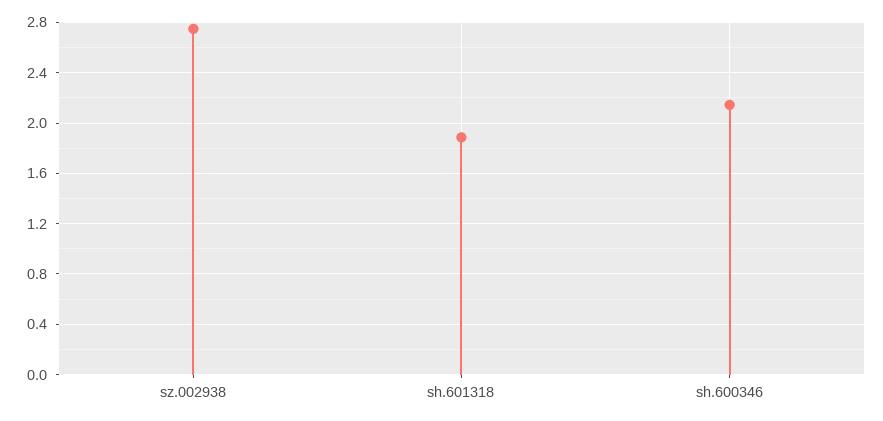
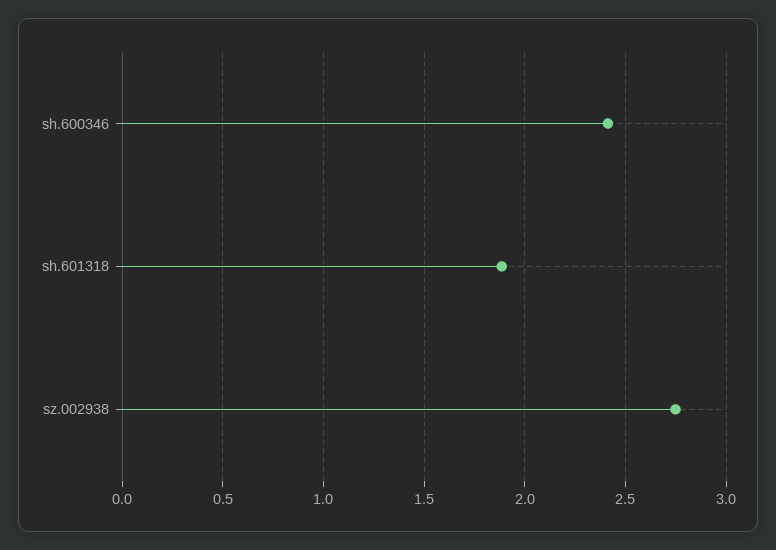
  {
    "sz.002938": 2.75,
    "sh.601318": 1.9,
-   "sh.600346": 2.15
+   "sh.600346": 2.4
  }

